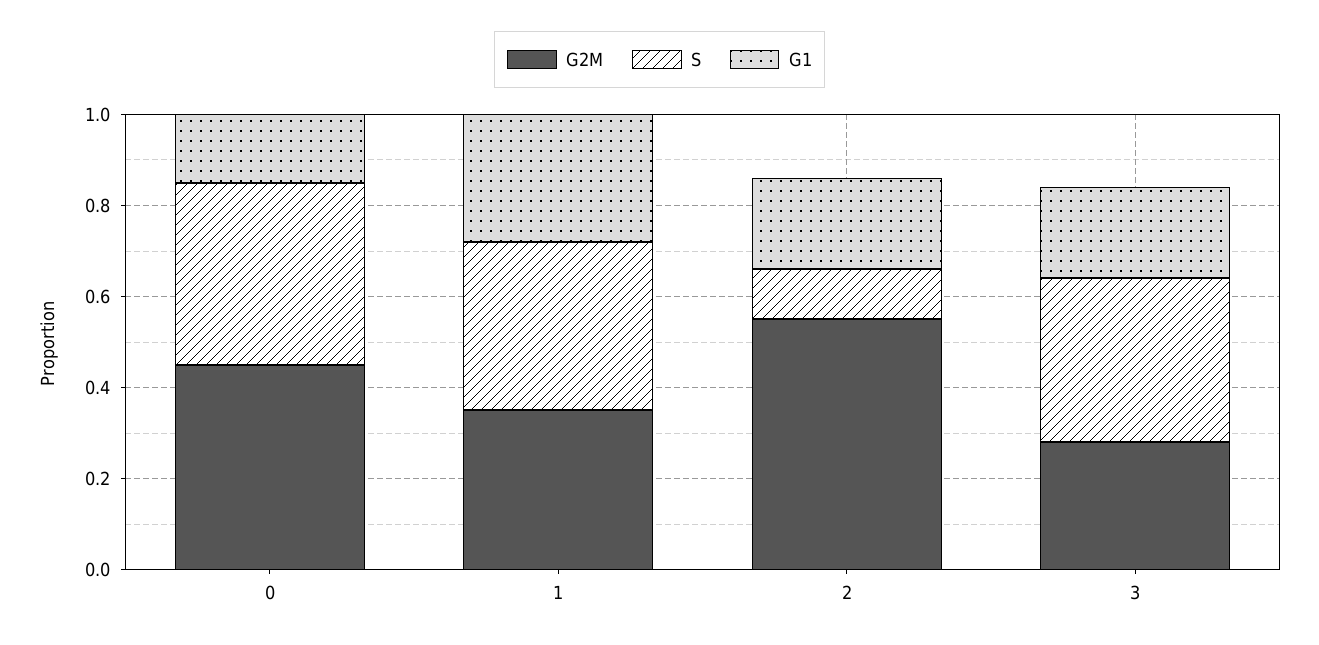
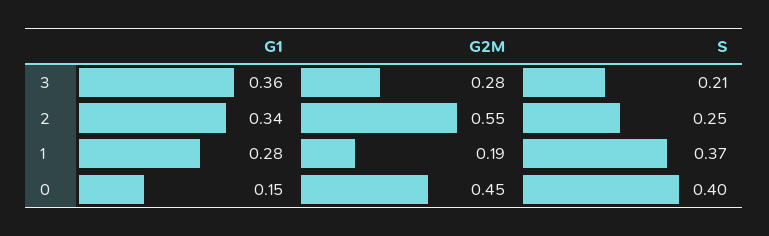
  {
    "G2M": {
      "0": 0.45,
-     "1": 0.35,
+     "1": 0.19,
      "2": 0.55,
      "3": 0.28
    },
    "S": {
      "0": 0.4,
      "1": 0.37,
-     "2": 0.1,
+     "2": 0.25,
-     "3": 0.35
+     "3": 0.21
    },
    "G1": {
      "0": 0.15,
      "1": 0.28,
-     "2": 0.2,
+     "2": 0.34,
-     "3": 0.2
+     "3": 0.36
    }
  }

